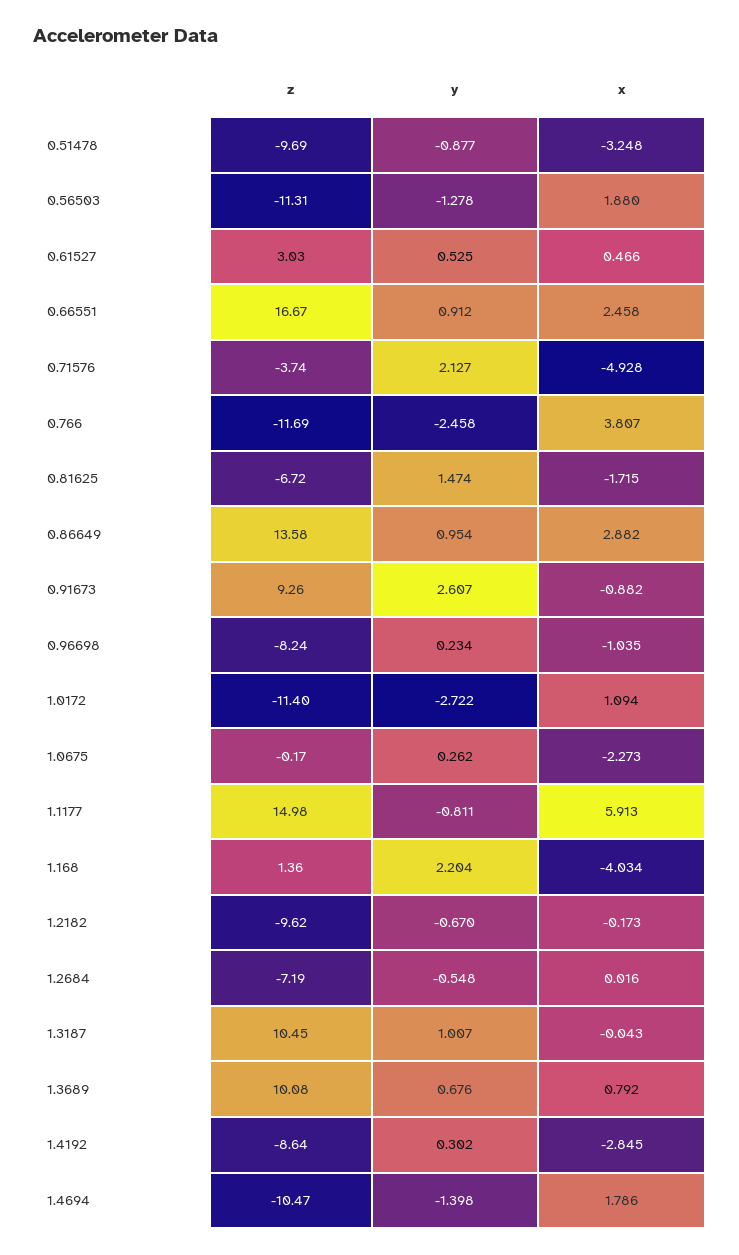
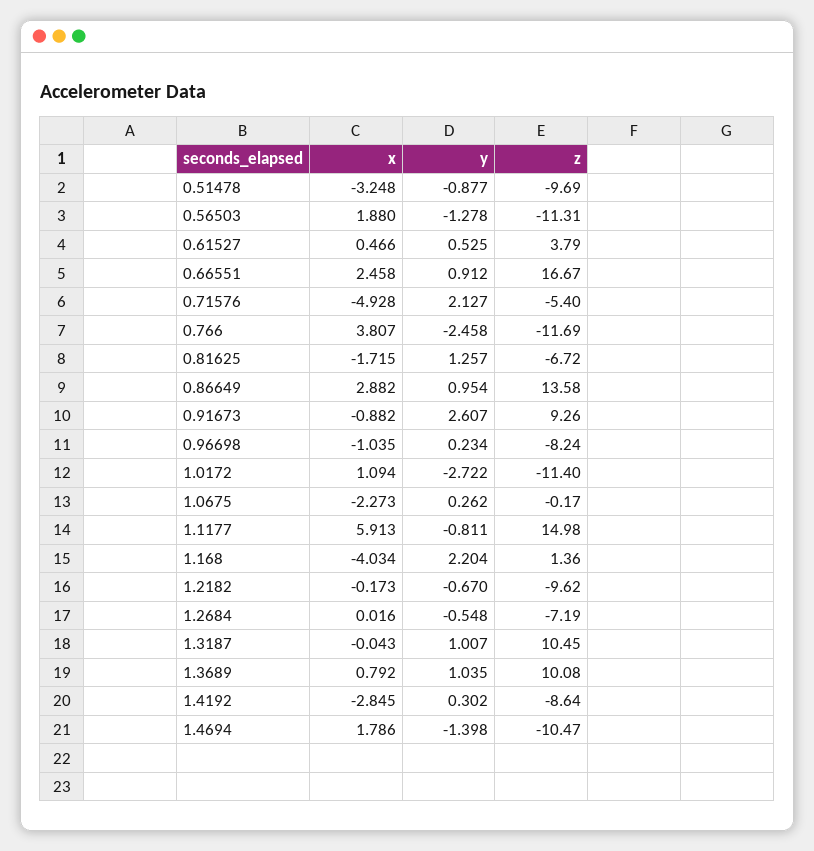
  {
    "z": {
      "0.51478": -9.69,
      "0.56503": -11.31,
-     "0.61527": 3.03,
+     "0.61527": 3.79,
      "0.66551": 16.67,
-     "0.71576": -3.74,
+     "0.71576": -5.4,
      "0.766": -11.69,
      "0.81625": -6.72,
      "0.86649": 13.58,
      "0.91673": 9.26,
      "0.96698": -8.24,
      "1.0172": -11.4,
      "1.0675": -0.17,
      "1.1177": 14.98,
      "1.168": 1.36,
      "1.2182": -9.62,
      "1.2684": -7.19,
      "1.3187": 10.45,
      "1.3689": 10.08,
      "1.4192": -8.64,
      "1.4694": -10.47
    },
    "y": {
      "0.51478": -0.877,
      "0.56503": -1.278,
      "0.61527": 0.525,
      "0.66551": 0.912,
      "0.71576": 2.127,
      "0.766": -2.458,
-     "0.81625": 1.474,
+     "0.81625": 1.257,
      "0.86649": 0.954,
      "0.91673": 2.607,
      "0.96698": 0.234,
      "1.0172": -2.722,
      "1.0675": 0.262,
      "1.1177": -0.811,
      "1.168": 2.204,
      "1.2182": -0.67,
      "1.2684": -0.548,
      "1.3187": 1.007,
-     "1.3689": 0.676,
+     "1.3689": 1.035,
      "1.4192": 0.302,
      "1.4694": -1.398
    },
    "x": {
      "0.51478": -3.248,
      "0.56503": 1.88,
      "0.61527": 0.466,
      "0.66551": 2.458,
      "0.71576": -4.928,
      "0.766": 3.807,
      "0.81625": -1.715,
      "0.86649": 2.882,
      "0.91673": -0.882,
      "0.96698": -1.035,
      "1.0172": 1.094,
      "1.0675": -2.273,
      "1.1177": 5.913,
      "1.168": -4.034,
      "1.2182": -0.173,
      "1.2684": 0.016,
      "1.3187": -0.043,
      "1.3689": 0.792,
      "1.4192": -2.845,
      "1.4694": 1.786
    }
  }

